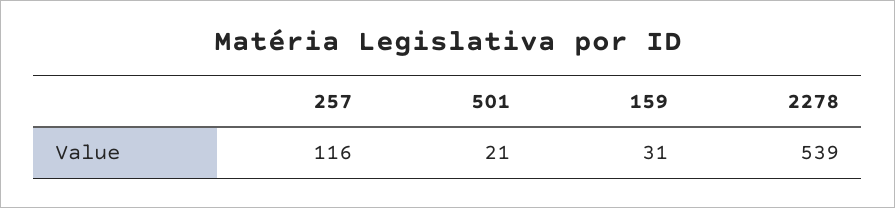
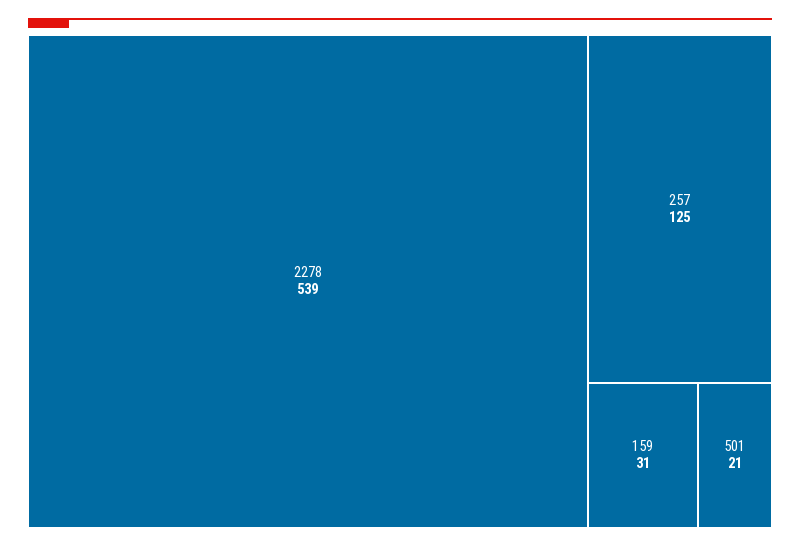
  {
-   "257": 116,
+   "257": 125,
    "501": 21,
    "159": 31,
    "2278": 539
  }

